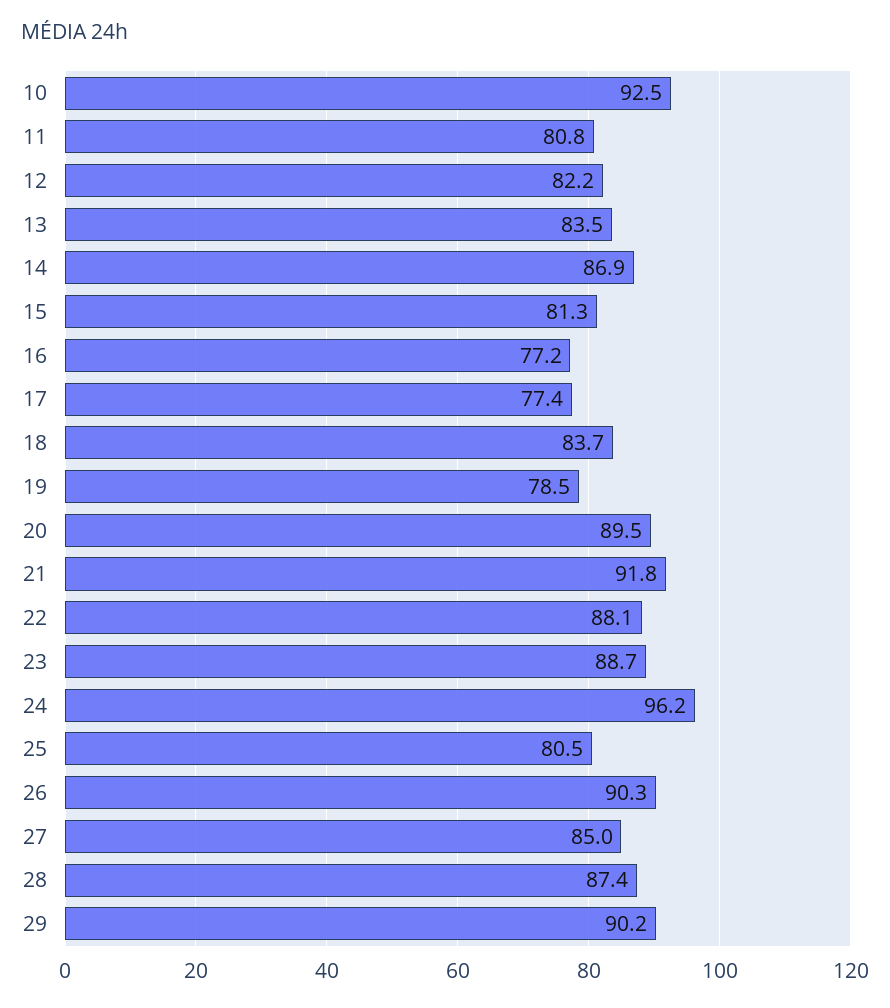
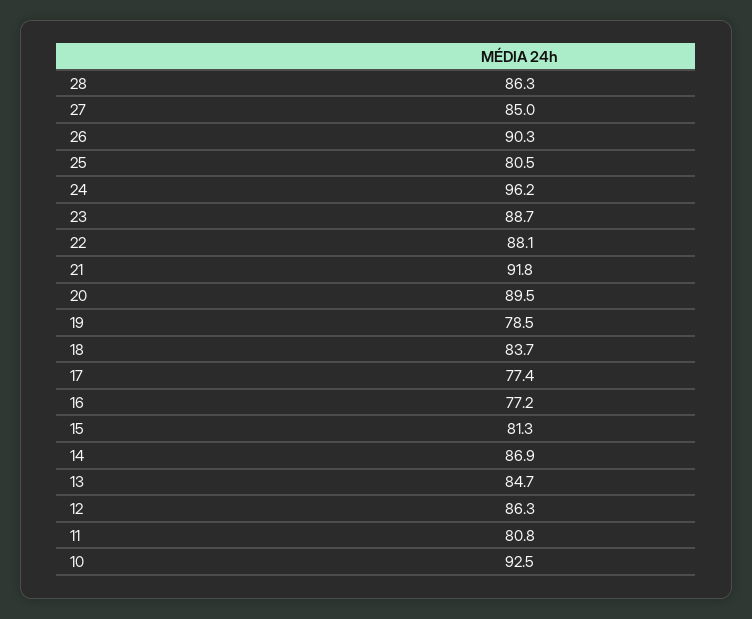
  {
    "10": 92.5,
    "11": 80.8,
-   "12": 82.2,
+   "12": 86.3,
-   "13": 83.5,
+   "13": 84.7,
    "14": 86.9,
    "15": 81.3,
    "16": 77.2,
    "17": 77.4,
    "18": 83.7,
    "19": 78.5,
    "20": 89.5,
    "21": 91.8,
    "22": 88.1,
    "23": 88.7,
    "24": 96.2,
    "25": 80.5,
    "26": 90.3,
    "27": 85,
-   "28": 87.4,
+   "28": 86.3
-   "29": 90.2
  }

